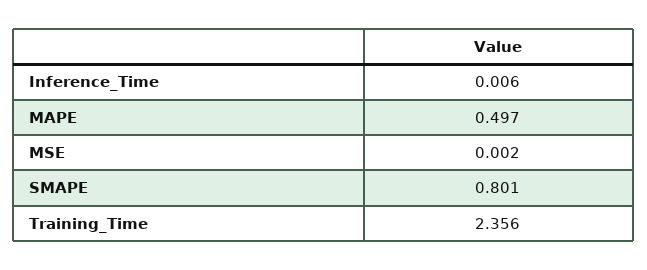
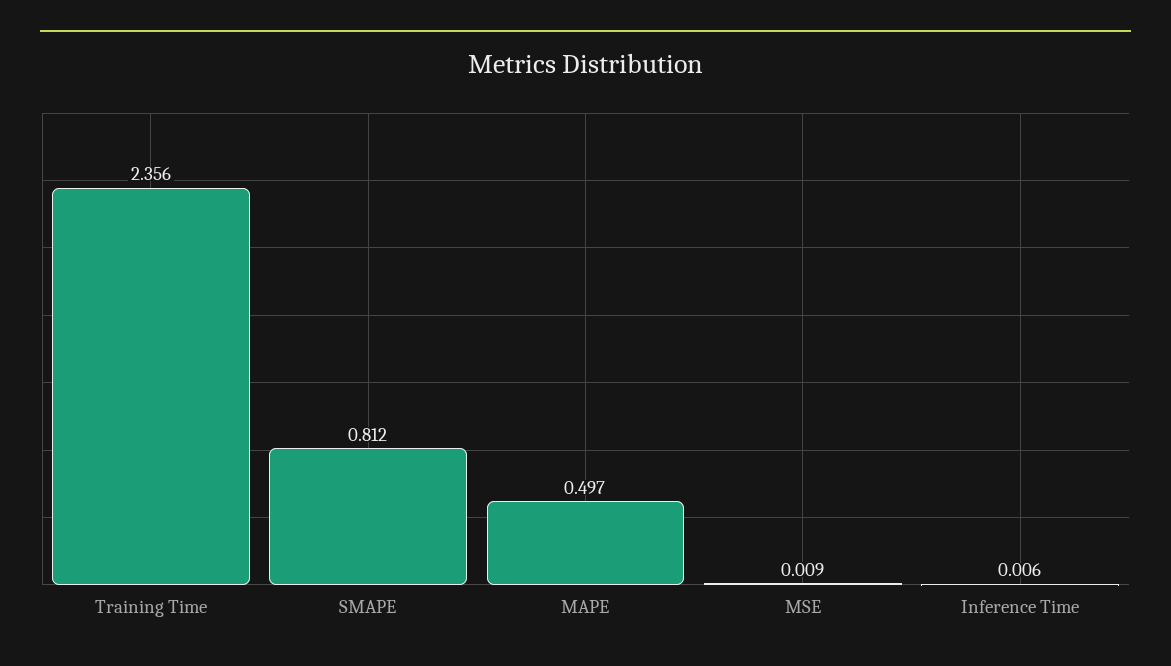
  {
    "Inference_Time": 0.006,
    "MAPE": 0.497,
-   "MSE": 0.002,
+   "MSE": 0.009,
-   "SMAPE": 0.801,
+   "SMAPE": 0.812,
    "Training_Time": 2.356
  }

